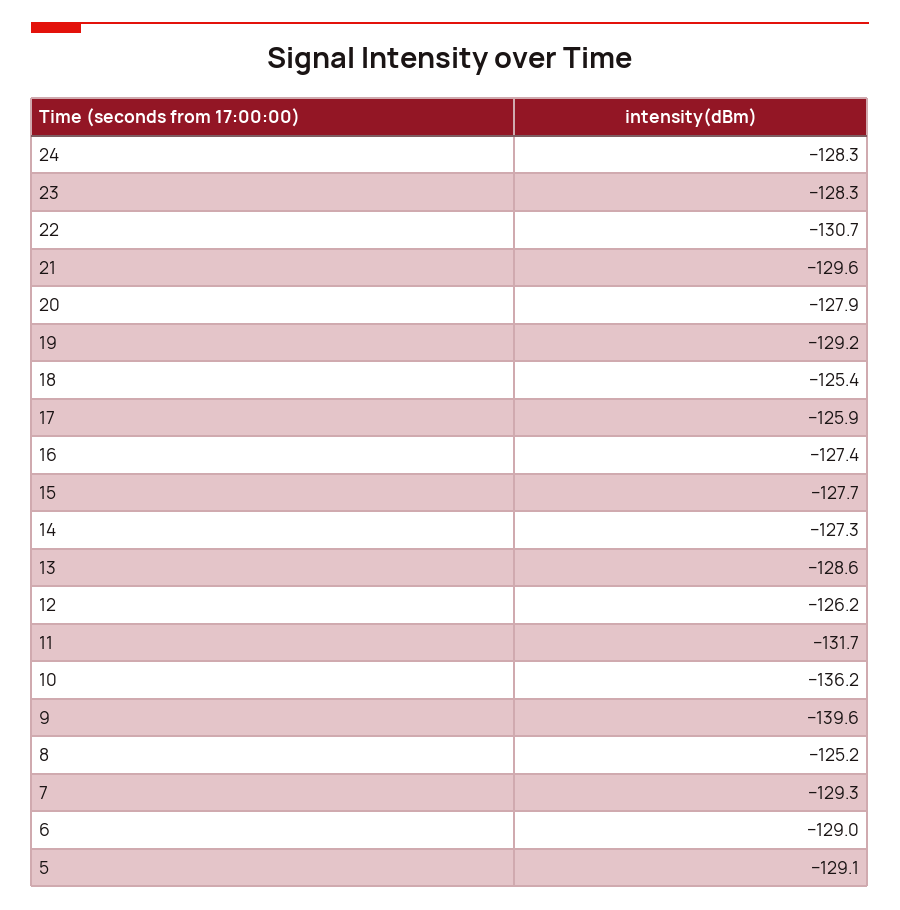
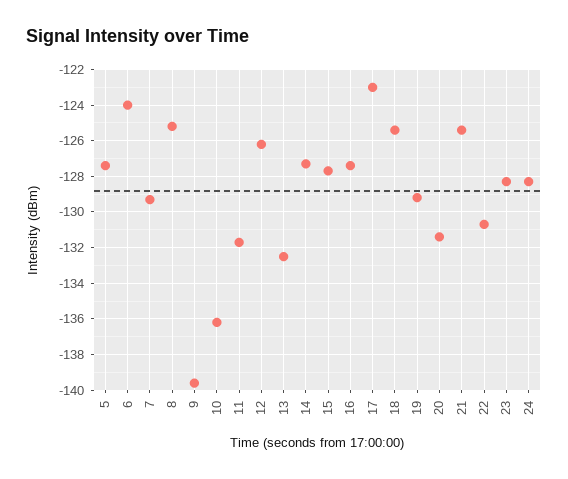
  {
    "24": -128.3,
    "23": -128.3,
    "22": -130.7,
-   "21": -129.6,
+   "21": -125.5,
-   "20": -127.9,
+   "20": -131.5,
    "19": -129.2,
    "18": -125.4,
-   "17": -125.9,
+   "17": -123,
    "16": -127.4,
    "15": -127.7,
    "14": -127.3,
-   "13": -128.6,
+   "13": -132.5,
    "12": -126.2,
    "11": -131.7,
    "10": -136.2,
    "9": -139.6,
    "8": -125.2,
    "7": -129.3,
-   "6": -129,
+   "6": -124,
-   "5": -129.1
+   "5": -127.5
  }

